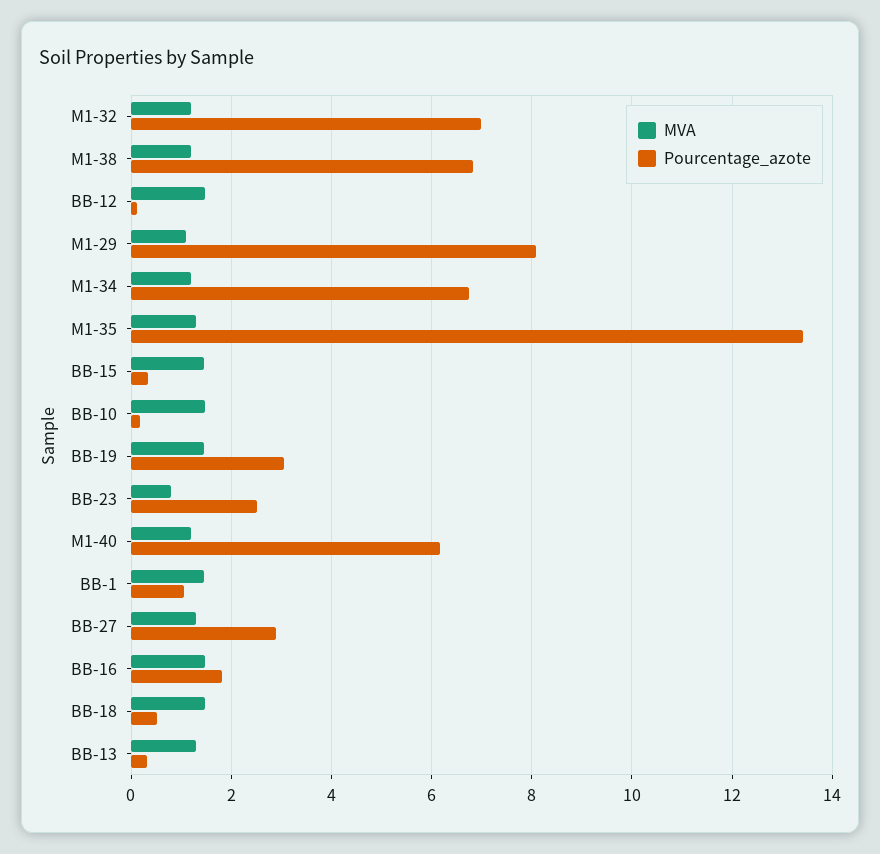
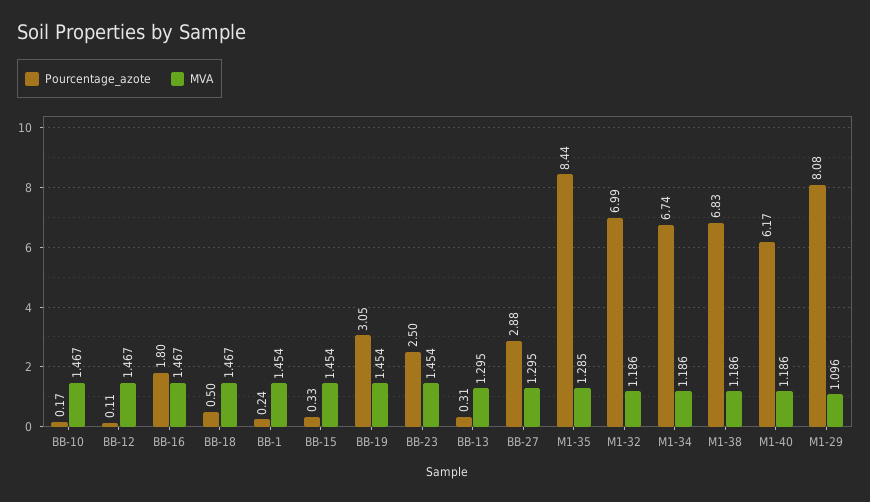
  {
    "MVA": {
      "M1-32": 1.186,
      "M1-38": 1.186,
      "BB-12": 1.467,
      "M1-29": 1.096,
      "M1-34": 1.186,
      "M1-35": 1.285,
      "BB-15": 1.454,
      "BB-10": 1.467,
      "BB-19": 1.454,
-     "BB-23": 0.8,
+     "BB-23": 1.454,
      "M1-40": 1.186,
      "BB-1": 1.454,
      "BB-27": 1.295,
      "BB-16": 1.467,
      "BB-18": 1.467,
      "BB-13": 1.295
    },
    "Pourcentage_azote": {
      "M1-32": 6.99,
      "M1-38": 6.83,
      "BB-12": 0.11,
      "M1-29": 8.08,
      "M1-34": 6.74,
-     "M1-35": 13.4,
+     "M1-35": 8.44,
      "BB-15": 0.33,
      "BB-10": 0.17,
      "BB-19": 3.05,
      "BB-23": 2.5,
      "M1-40": 6.17,
-     "BB-1": 1,
+     "BB-1": 0.24,
      "BB-27": 2.88,
      "BB-16": 1.8,
      "BB-18": 0.5,
      "BB-13": 0.31
    }
  }

